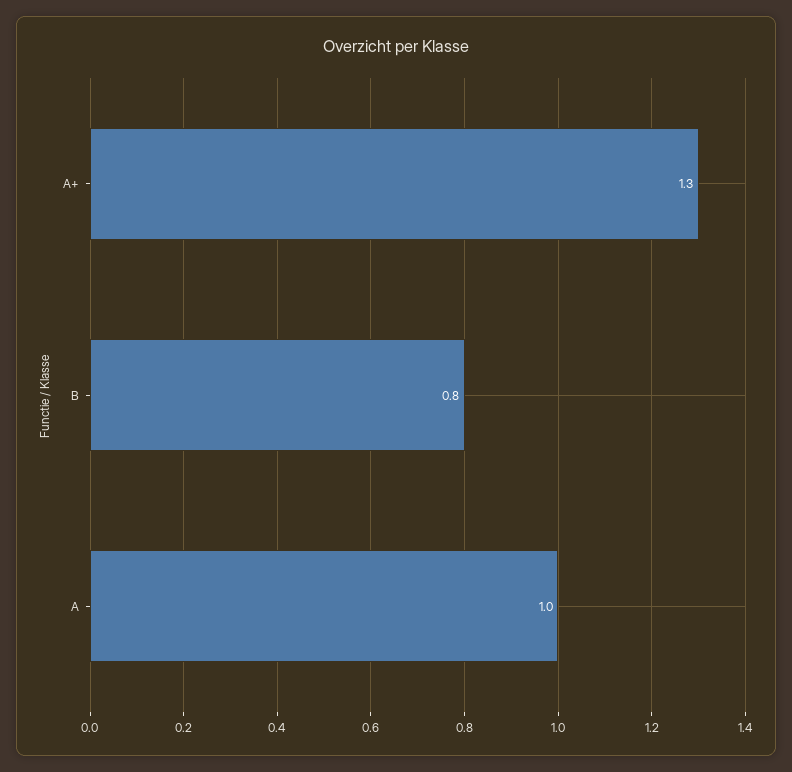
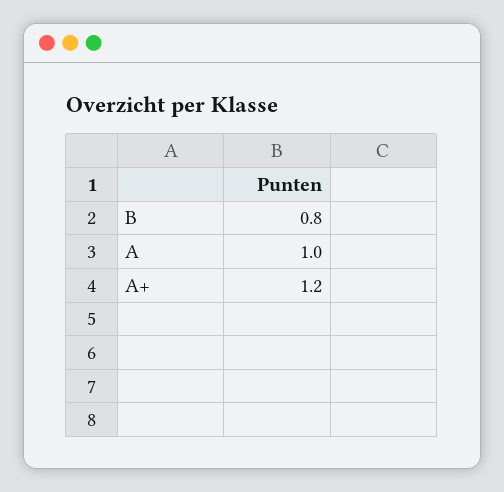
  {
-   "A+": 1.3,
+   "A+": 1.2,
    "B": 0.8,
    "A": 1
  }

